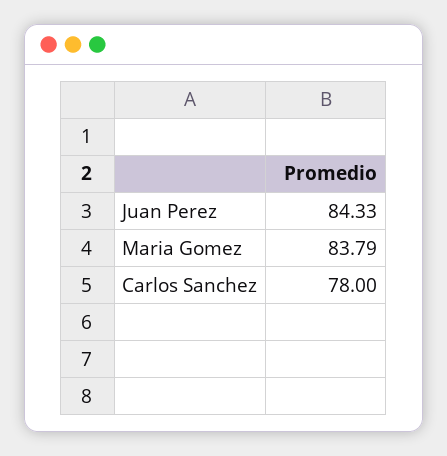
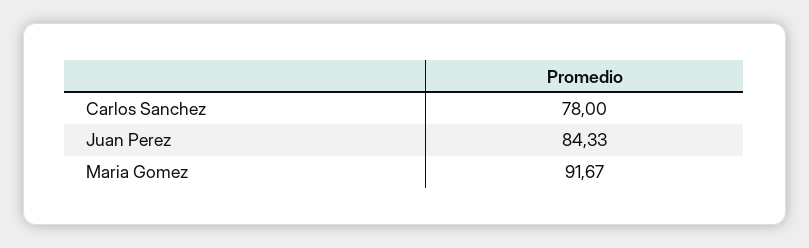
  {
    "Juan Perez": 84.33,
-   "Maria Gomez": 83.79,
+   "Maria Gomez": 91.67,
    "Carlos Sanchez": 78
  }

